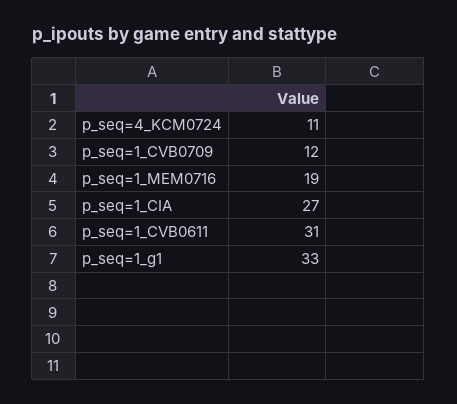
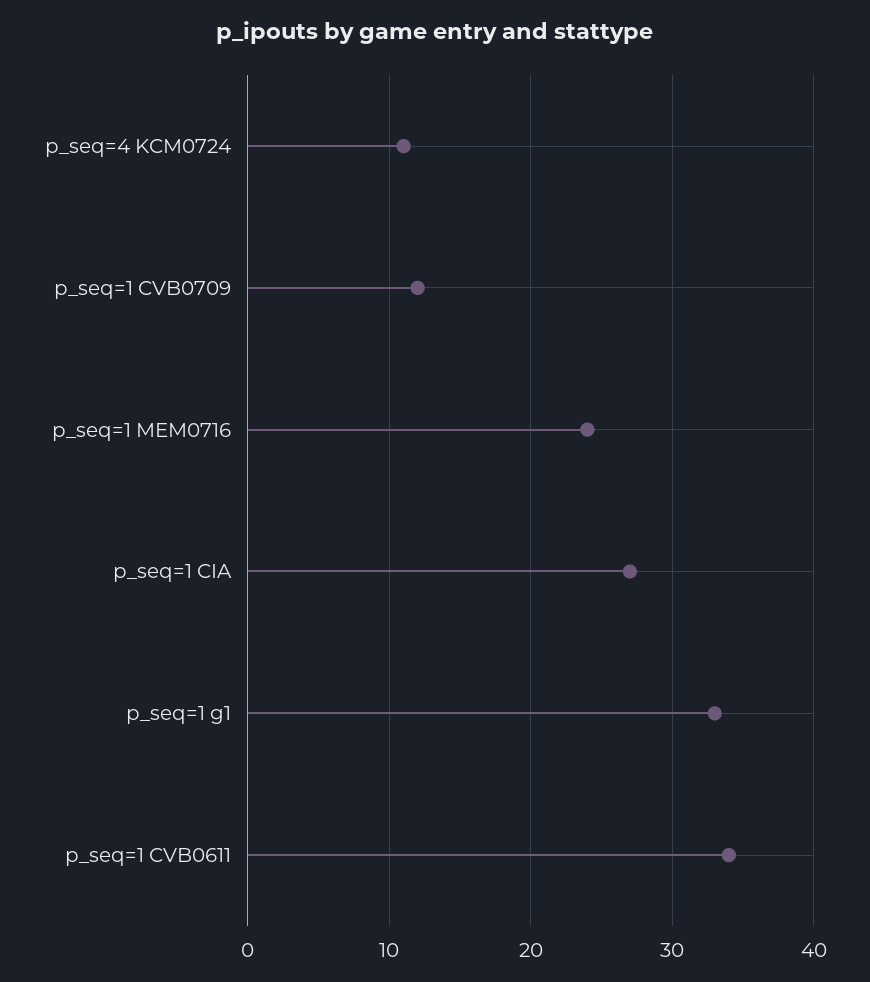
  {
    "p_seq=4_KCM0724": 11,
    "p_seq=1_CVB0709": 12,
-   "p_seq=1_MEM0716": 19,
+   "p_seq=1_MEM0716": 24,
    "p_seq=1_CIA": 27,
-   "p_seq=1_CVB0611": 31,
+   "p_seq=1_CVB0611": 34,
    "p_seq=1_g1": 33
  }

